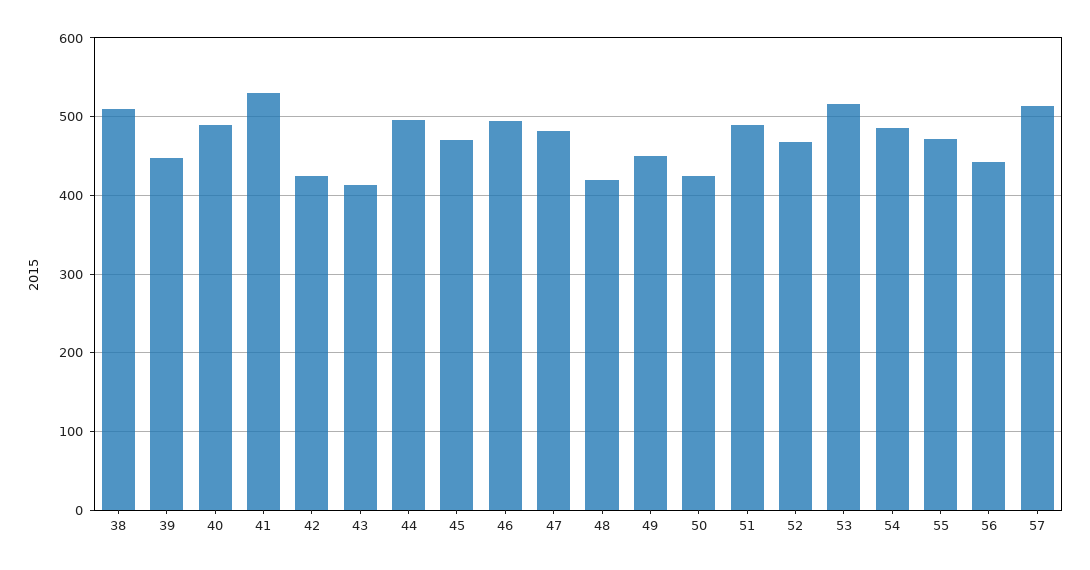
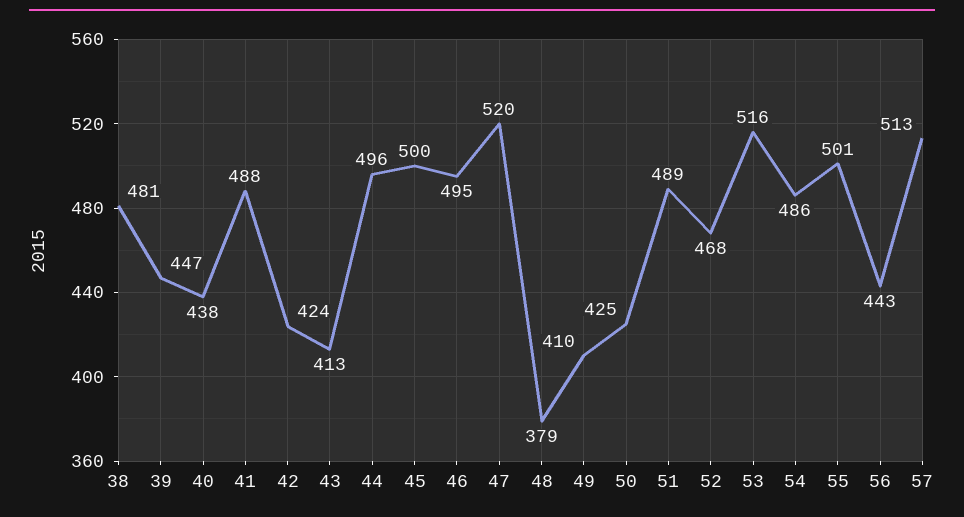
  {
-   "38": 510,
+   "38": 481,
    "39": 447,
-   "40": 490,
+   "40": 438,
-   "41": 530,
+   "41": 488,
    "42": 424,
    "43": 413,
    "44": 496,
-   "45": 470,
+   "45": 500,
    "46": 495,
-   "47": 480,
+   "47": 520,
-   "48": 420,
+   "48": 379,
-   "49": 450,
+   "49": 410,
    "50": 425,
    "51": 489,
    "52": 468,
    "53": 516,
    "54": 486,
-   "55": 470,
+   "55": 501,
    "56": 443,
    "57": 513
  }

